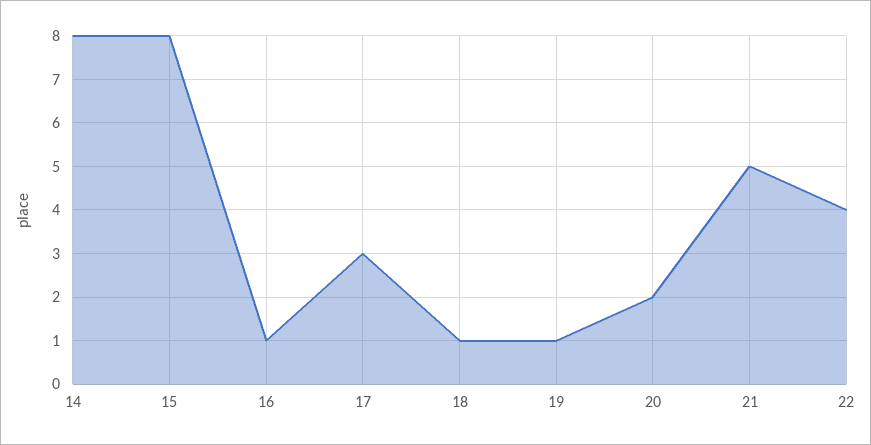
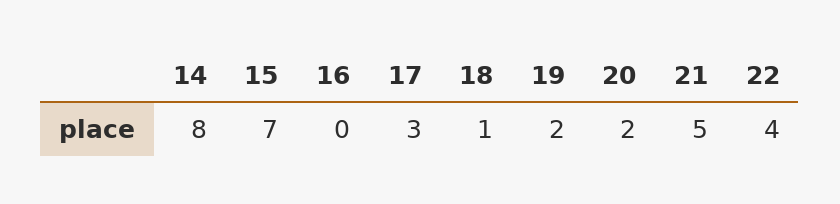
  {
    "14": 8,
-   "15": 8,
+   "15": 7,
-   "16": 1,
+   "16": 0,
    "17": 3,
    "18": 1,
-   "19": 1,
+   "19": 2,
    "20": 2,
    "21": 5,
    "22": 4
  }

